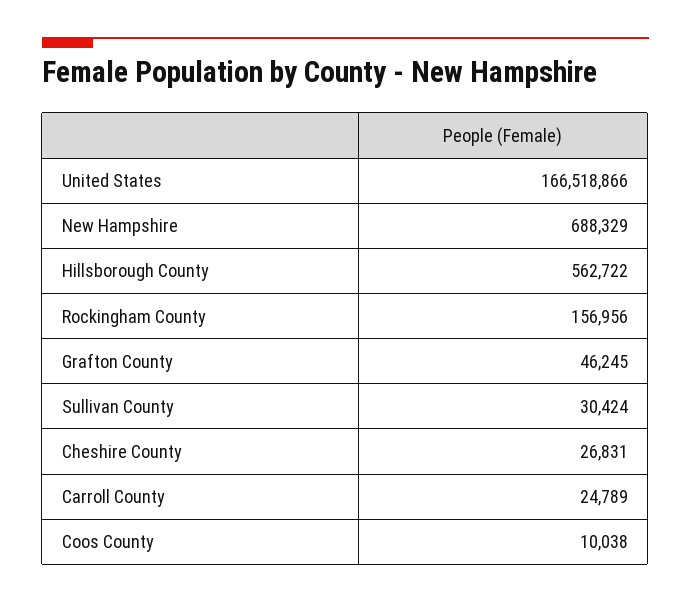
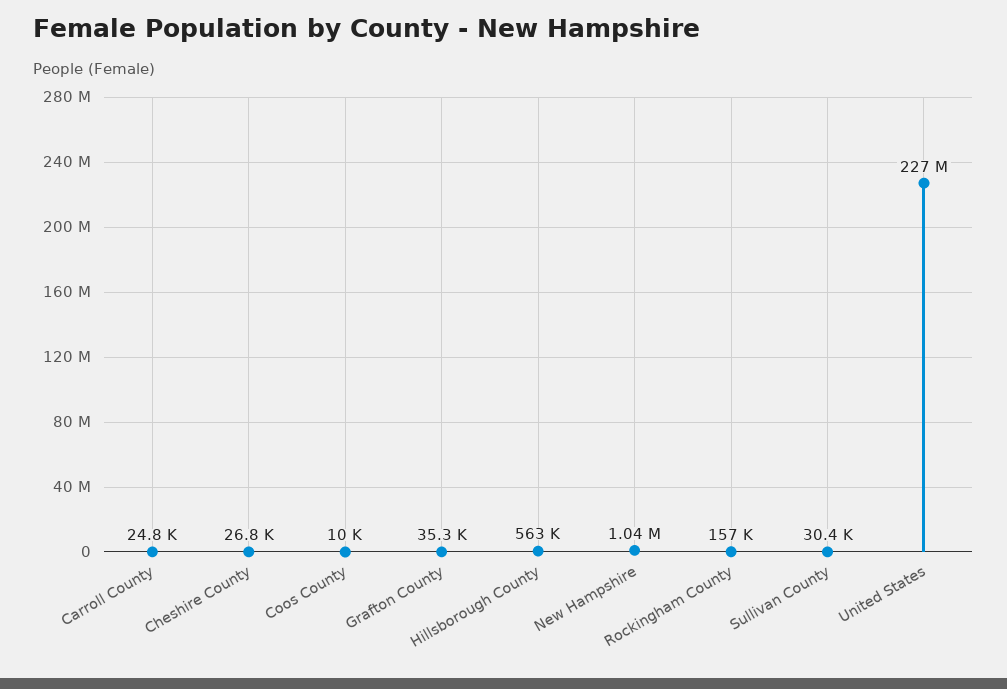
  {
-   "United States": 166518866,
+   "United States": 227000000,
-   "New Hampshire": 688329,
+   "New Hampshire": 1040000,
    "Hillsborough County": 562722,
    "Rockingham County": 156956,
-   "Grafton County": 46245,
+   "Grafton County": 35300,
    "Sullivan County": 30424,
    "Cheshire County": 26831,
    "Carroll County": 24789,
    "Coos County": 10038
  }

